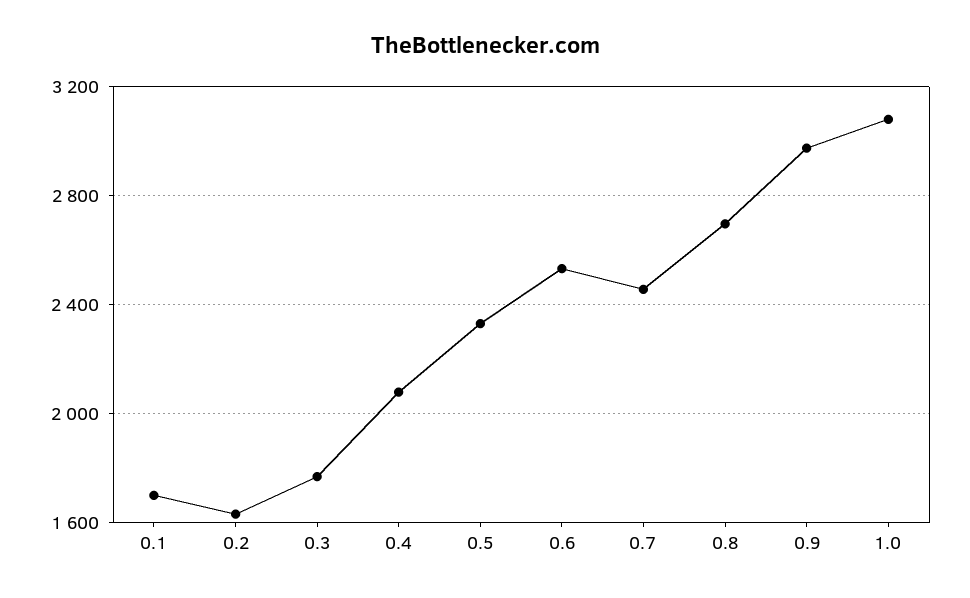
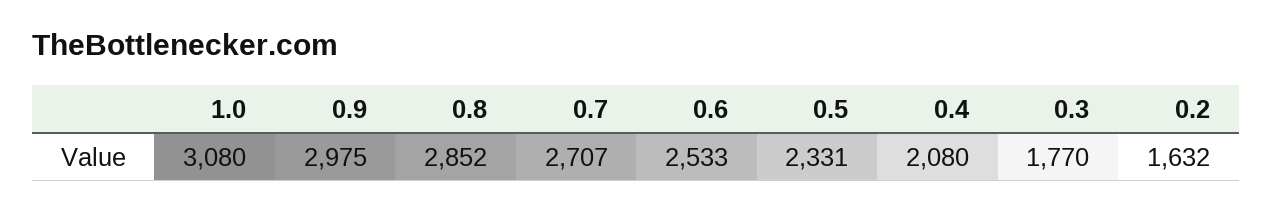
  {
-   "0.1": 1700,
    "0.2": 1632,
    "0.3": 1770,
    "0.4": 2080,
    "0.5": 2331,
    "0.6": 2533,
-   "0.7": 2450,
+   "0.7": 2707,
-   "0.8": 2700,
+   "0.8": 2852,
    "0.9": 2975,
    "1.0": 3080
  }

